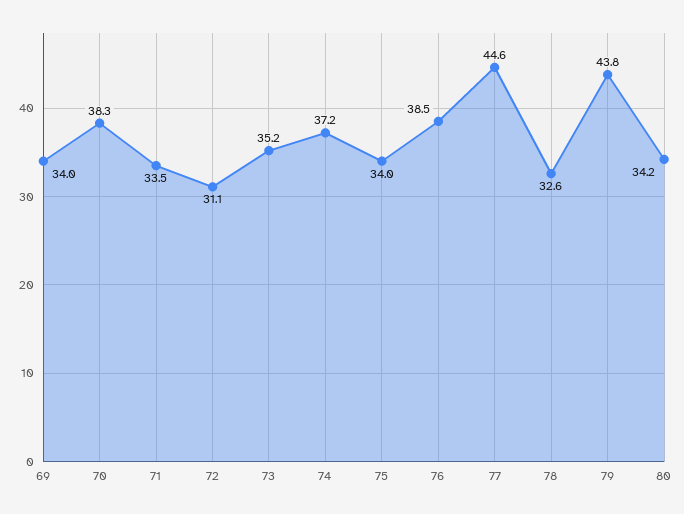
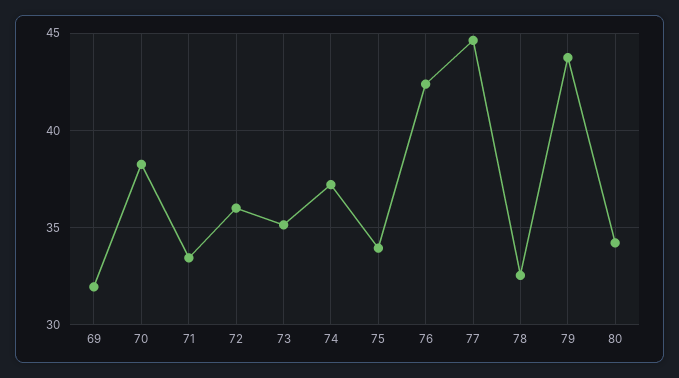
  {
-   "69": 34,
+   "69": 32,
    "70": 38.3,
    "71": 33.5,
-   "72": 31.1,
+   "72": 36,
    "73": 35.2,
    "74": 37.2,
    "75": 34,
-   "76": 38.5,
+   "76": 42.5,
    "77": 44.6,
    "78": 32.6,
    "79": 43.8,
    "80": 34.2
  }

